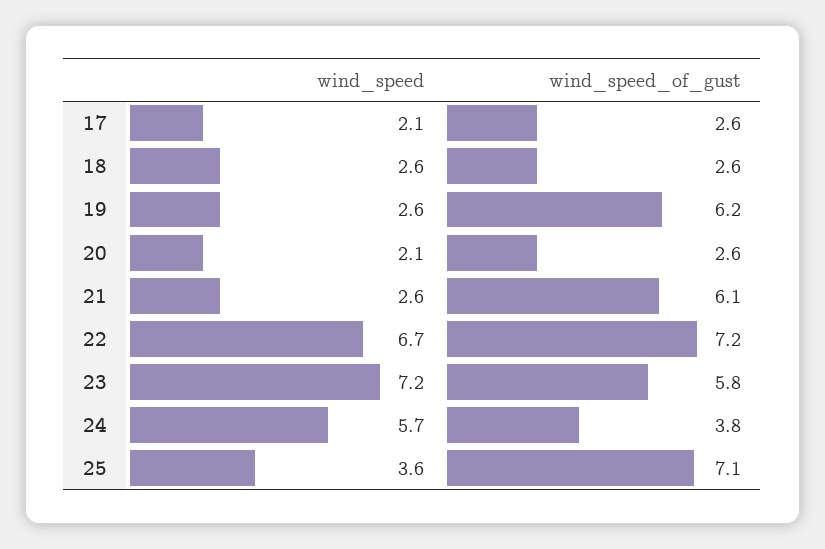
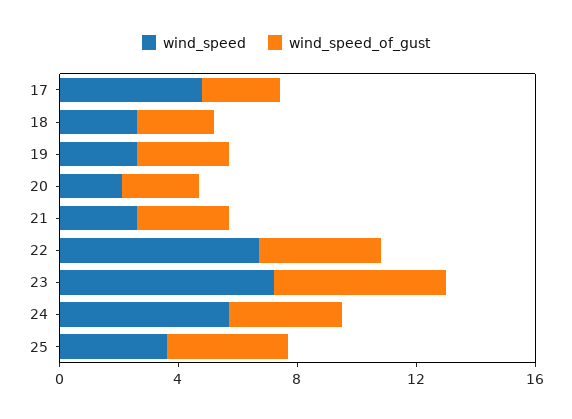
  {
    "wind_speed": {
-     "17": 2.1,
+     "17": 5,
      "18": 2.6,
      "19": 2.6,
      "20": 2.1,
      "21": 2.6,
      "22": 6.7,
      "23": 7.2,
      "24": 5.7,
      "25": 3.6
    },
    "wind_speed_of_gust": {
      "17": 2.6,
      "18": 2.6,
-     "19": 6.2,
+     "19": 3,
      "20": 2.6,
-     "21": 6.1,
+     "21": 3,
-     "22": 7.2,
+     "22": 4,
      "23": 5.8,
      "24": 3.8,
-     "25": 7.1
+     "25": 4
    }
  }

